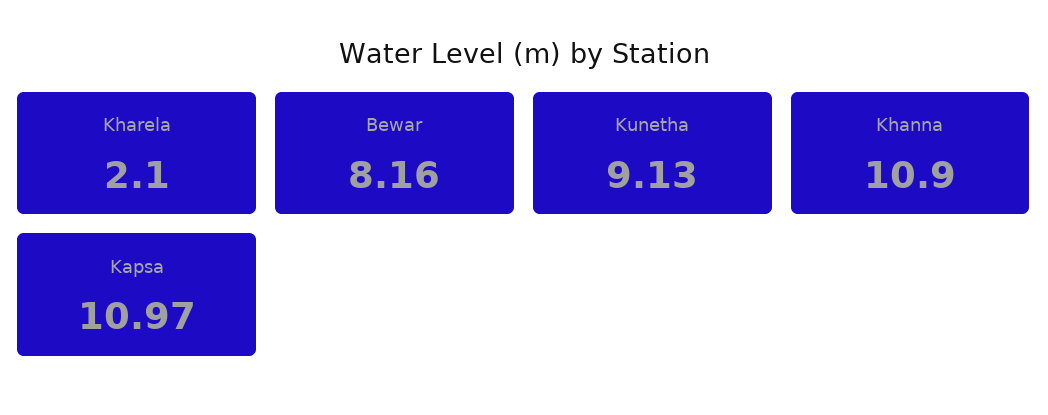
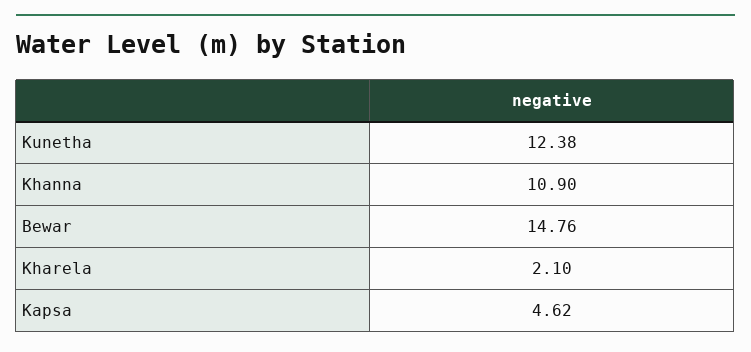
  {
    "Kharela": 2.1,
-   "Bewar": 8.16,
+   "Bewar": 14.76,
-   "Kunetha": 9.13,
+   "Kunetha": 12.38,
    "Khanna": 10.9,
-   "Kapsa": 10.97
+   "Kapsa": 4.62
  }

